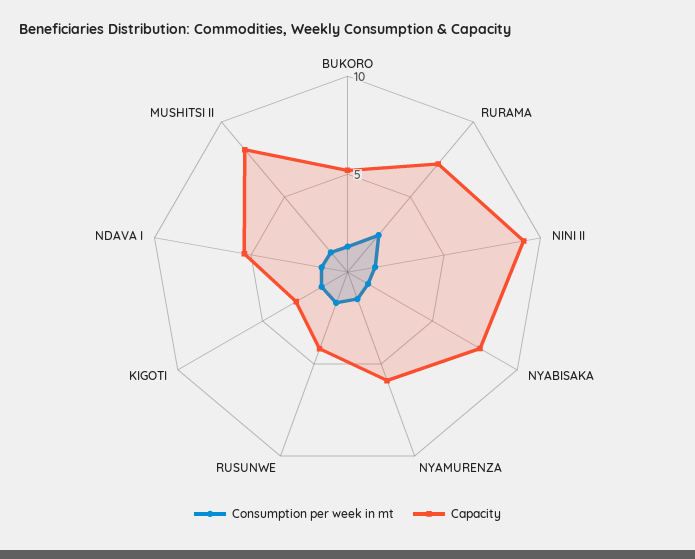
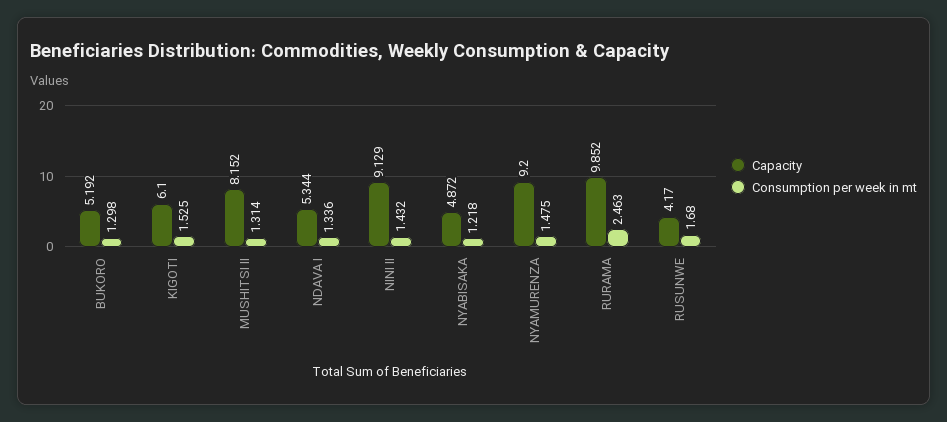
  {
    "Consumption per week in mt": {
      "BUKORO": 1.298,
      "RURAMA": 2.463,
      "NINI II": 1.432,
      "NYABISAKA": 1.218,
      "NYAMURENZA": 1.475,
      "RUSUNWE": 1.68,
      "KIGOTI": 1.525,
      "NDAVA I": 1.336,
      "MUSHITSI II": 1.314
    },
    "Capacity": {
      "BUKORO": 5.192,
-     "RURAMA": 7,
+     "RURAMA": 9.852,
      "NINI II": 9.129,
-     "NYABISAKA": 8,
+     "NYABISAKA": 4.872,
-     "NYAMURENZA": 6,
+     "NYAMURENZA": 9.2,
      "RUSUNWE": 4.17,
-     "KIGOTI": 3,
+     "KIGOTI": 6.1,
      "NDAVA I": 5.344,
      "MUSHITSI II": 8.152
    }
  }

